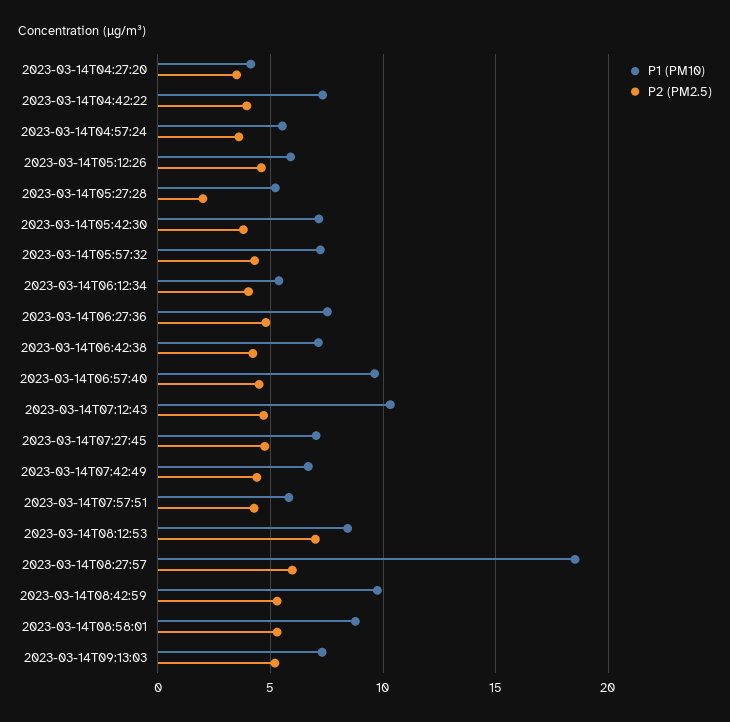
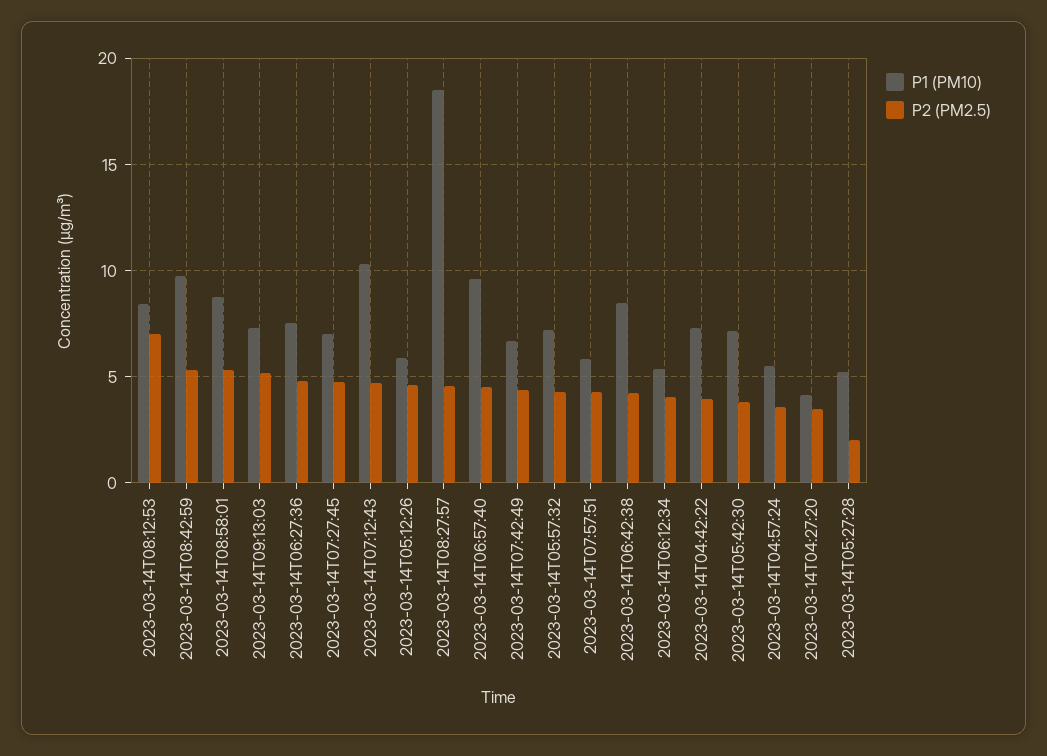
  {
    "P1 (PM10)": {
      "2023-03-14T04:27:20": 4,
      "2023-03-14T04:42:22": 7.5,
      "2023-03-14T04:57:24": 5.5,
      "2023-03-14T05:12:26": 6,
      "2023-03-14T05:27:28": 5,
      "2023-03-14T05:42:30": 7,
      "2023-03-14T05:57:32": 7,
      "2023-03-14T06:12:34": 5.5,
      "2023-03-14T06:27:36": 7.5,
-     "2023-03-14T06:42:38": 7,
+     "2023-03-14T06:42:38": 8.5,
      "2023-03-14T06:57:40": 9.5,
      "2023-03-14T07:12:43": 10.5,
      "2023-03-14T07:27:45": 7,
      "2023-03-14T07:42:49": 6.5,
      "2023-03-14T07:57:51": 6,
      "2023-03-14T08:12:53": 8.5,
      "2023-03-14T08:27:57": 18.5,
      "2023-03-14T08:42:59": 10,
      "2023-03-14T08:58:01": 9,
      "2023-03-14T09:13:03": 7.5
    },
    "P2 (PM2.5)": {
      "2023-03-14T04:27:20": 3.5,
      "2023-03-14T04:42:22": 4,
      "2023-03-14T04:57:24": 3.5,
      "2023-03-14T05:12:26": 4.5,
      "2023-03-14T05:27:28": 2,
      "2023-03-14T05:42:30": 4,
      "2023-03-14T05:57:32": 4.5,
      "2023-03-14T06:12:34": 4,
      "2023-03-14T06:27:36": 5,
      "2023-03-14T06:42:38": 4,
      "2023-03-14T06:57:40": 4.5,
      "2023-03-14T07:12:43": 4.5,
      "2023-03-14T07:27:45": 5,
      "2023-03-14T07:42:49": 4.5,
      "2023-03-14T07:57:51": 4.5,
      "2023-03-14T08:12:53": 7,
-     "2023-03-14T08:27:57": 6,
+     "2023-03-14T08:27:57": 4.5,
      "2023-03-14T08:42:59": 5.5,
      "2023-03-14T08:58:01": 5.5,
      "2023-03-14T09:13:03": 5
    }
  }

